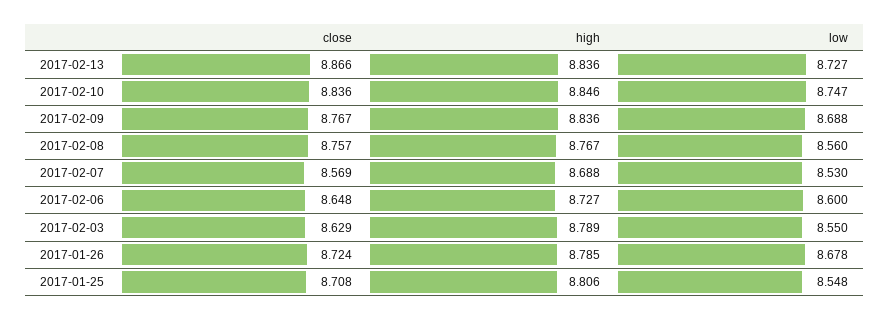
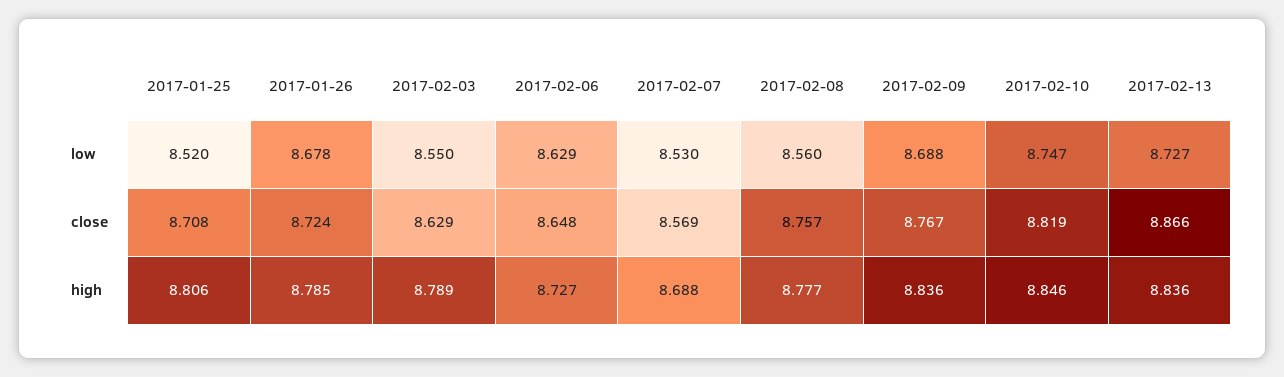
  {
    "close": {
      "2017-02-13": 8.866,
-     "2017-02-10": 8.836,
+     "2017-02-10": 8.819,
      "2017-02-09": 8.767,
      "2017-02-08": 8.757,
      "2017-02-07": 8.569,
      "2017-02-06": 8.648,
      "2017-02-03": 8.629,
      "2017-01-26": 8.724,
      "2017-01-25": 8.708
    },
    "high": {
      "2017-02-13": 8.836,
      "2017-02-10": 8.846,
      "2017-02-09": 8.836,
-     "2017-02-08": 8.767,
+     "2017-02-08": 8.777,
      "2017-02-07": 8.688,
      "2017-02-06": 8.727,
      "2017-02-03": 8.789,
      "2017-01-26": 8.785,
      "2017-01-25": 8.806
    },
    "low": {
      "2017-02-13": 8.727,
      "2017-02-10": 8.747,
      "2017-02-09": 8.688,
      "2017-02-08": 8.56,
      "2017-02-07": 8.53,
-     "2017-02-06": 8.6,
+     "2017-02-06": 8.629,
      "2017-02-03": 8.55,
      "2017-01-26": 8.678,
-     "2017-01-25": 8.548
+     "2017-01-25": 8.52
    }
  }

